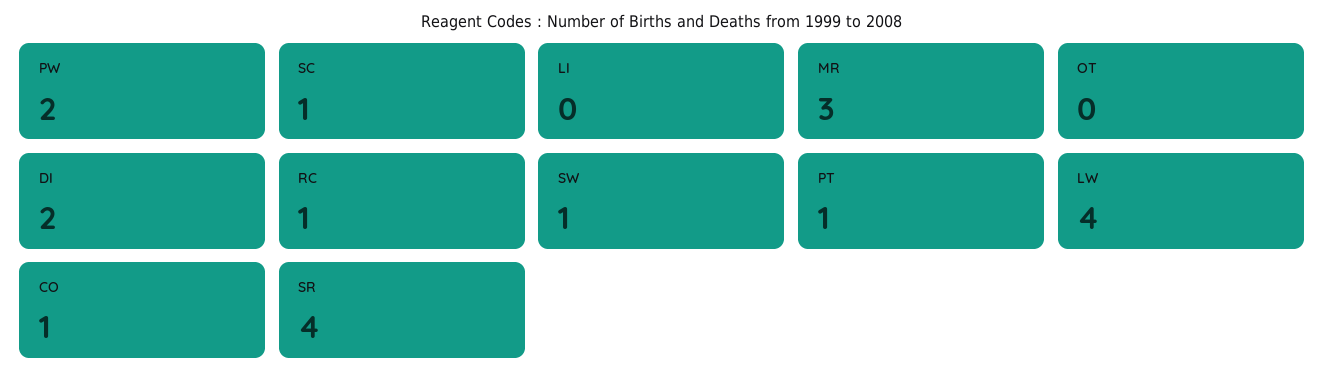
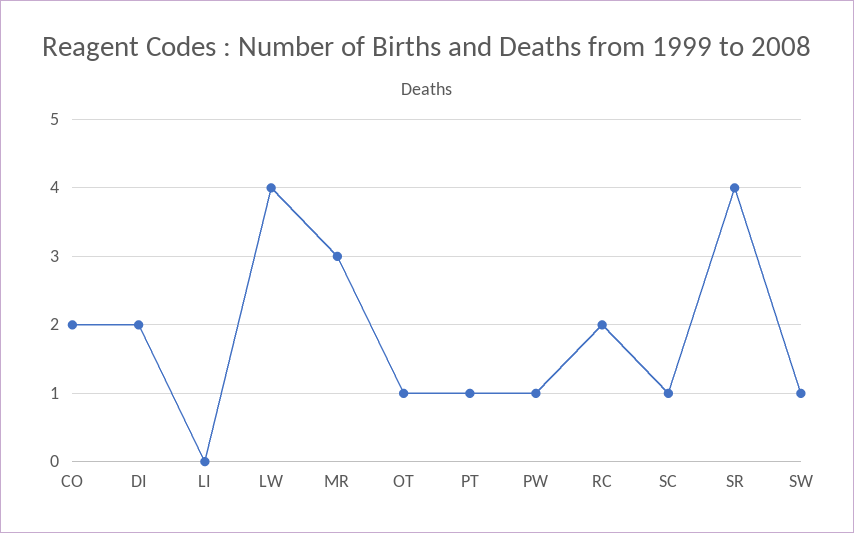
  {
-   "PW": 2,
+   "PW": 1,
    "SC": 1,
    "LI": 0,
    "MR": 3,
-   "OT": 0,
+   "OT": 1,
    "DI": 2,
-   "RC": 1,
+   "RC": 2,
    "SW": 1,
    "PT": 1,
    "LW": 4,
-   "CO": 1,
+   "CO": 2,
    "SR": 4
  }

